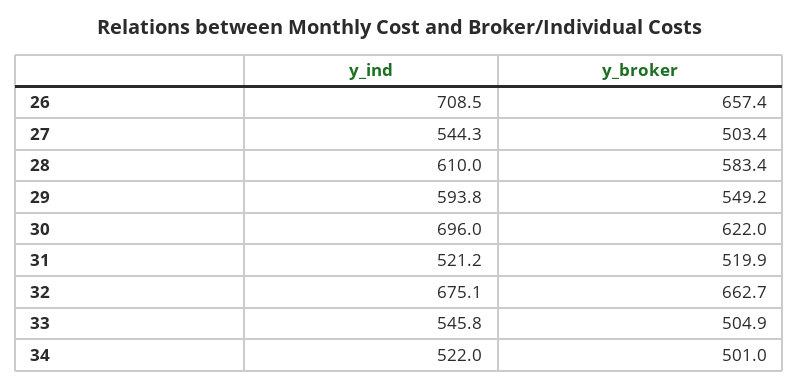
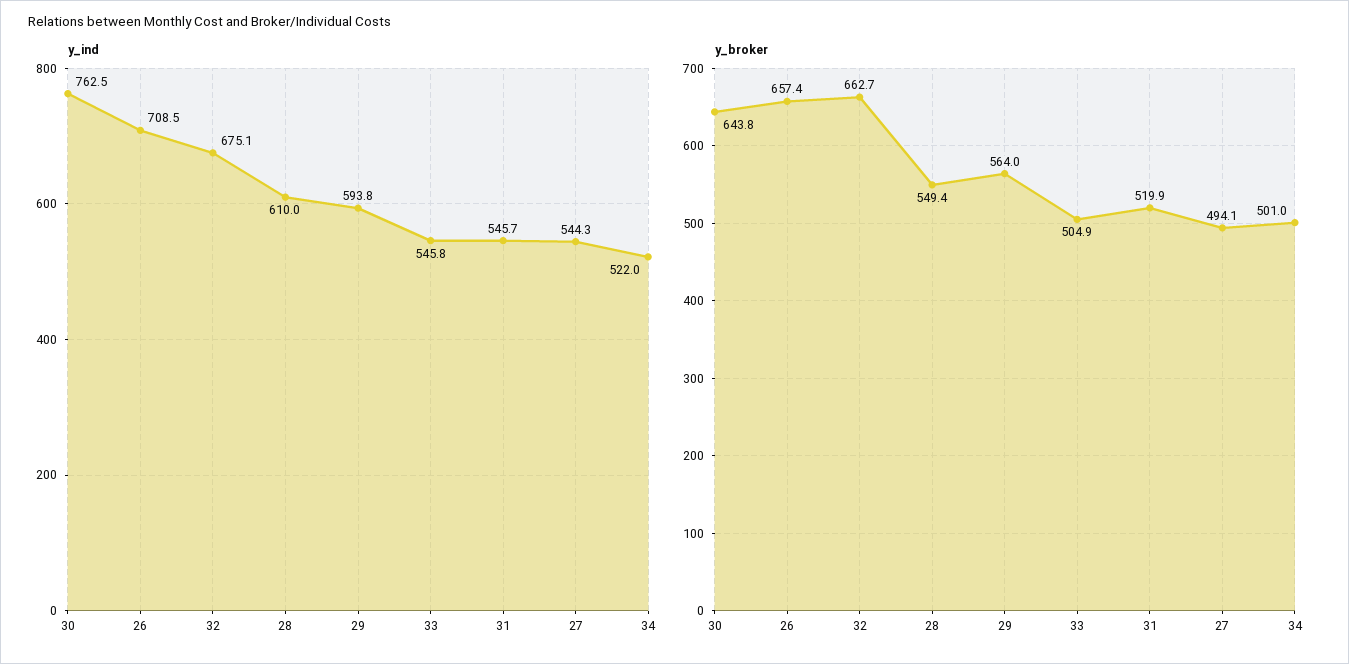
  {
    "y_ind": {
      "26": 708.5,
      "27": 544.3,
      "28": 610,
      "29": 593.8,
-     "30": 696,
+     "30": 762.5,
-     "31": 521.2,
+     "31": 545.7,
      "32": 675.1,
      "33": 545.8,
      "34": 522
    },
    "y_broker": {
      "26": 657.4,
-     "27": 503.4,
+     "27": 494.1,
-     "28": 583.4,
+     "28": 549.4,
-     "29": 549.2,
+     "29": 564,
-     "30": 622,
+     "30": 643.8,
      "31": 519.9,
      "32": 662.7,
      "33": 504.9,
      "34": 501
    }
  }

